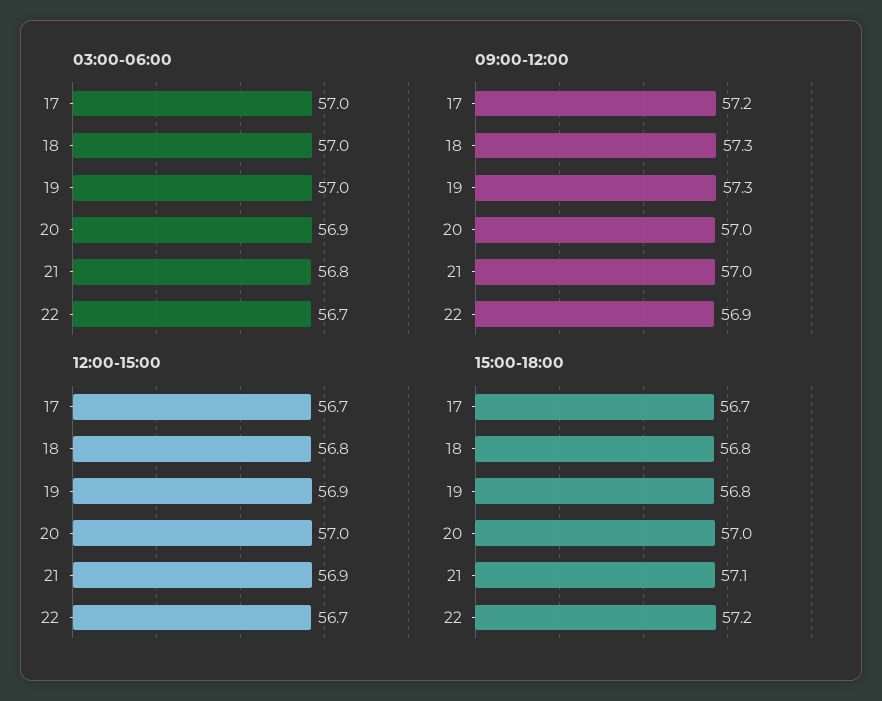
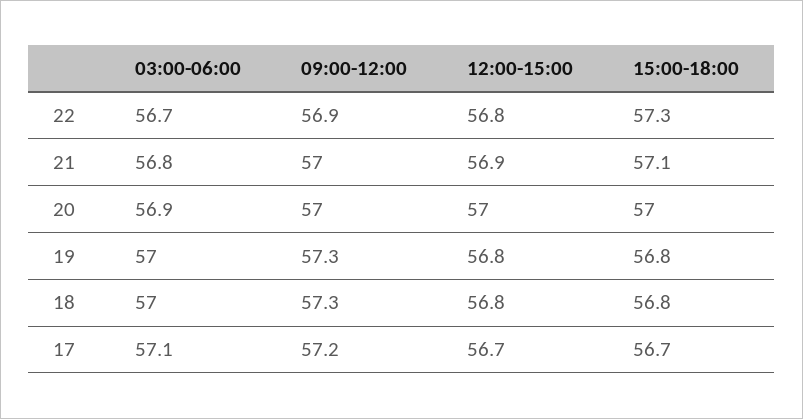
  {
    "03:00-06:00": {
-     "17": 57,
+     "17": 57.1,
      "18": 57,
      "19": 57,
      "20": 56.9,
      "21": 56.8,
      "22": 56.7
    },
    "09:00-12:00": {
      "17": 57.2,
      "18": 57.3,
      "19": 57.3,
      "20": 57,
      "21": 57,
      "22": 56.9
    },
    "12:00-15:00": {
      "17": 56.7,
      "18": 56.8,
-     "19": 56.9,
+     "19": 56.8,
      "20": 57,
      "21": 56.9,
-     "22": 56.7
+     "22": 56.8
    },
    "15:00-18:00": {
      "17": 56.7,
      "18": 56.8,
      "19": 56.8,
      "20": 57,
      "21": 57.1,
-     "22": 57.2
+     "22": 57.3
    }
  }

